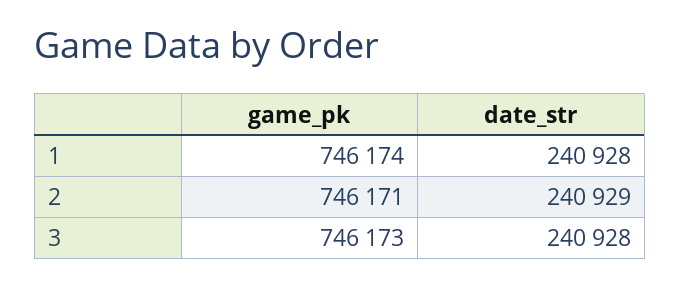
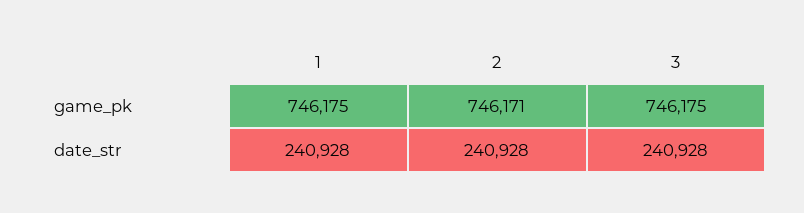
  {
    "game_pk": {
-     "1": 746174,
+     "1": 746175,
      "2": 746171,
-     "3": 746173
+     "3": 746175
    },
    "date_str": {
      "1": 240928,
-     "2": 240929,
+     "2": 240928,
      "3": 240928
    }
  }

